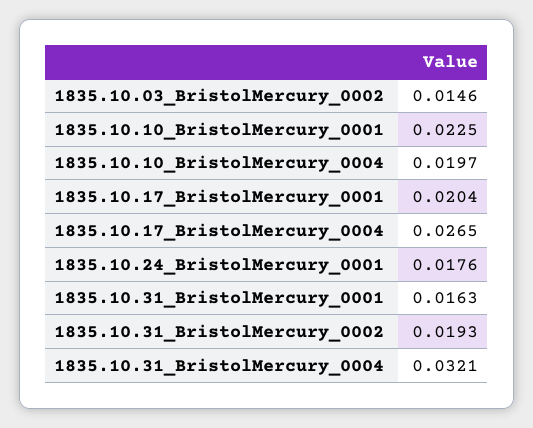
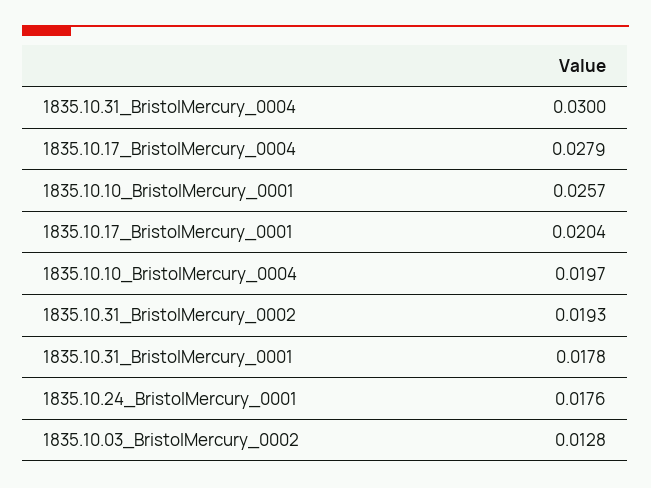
  {
-   "1835.10.03_BristolMercury_0002": 0.0146,
+   "1835.10.03_BristolMercury_0002": 0.0128,
-   "1835.10.10_BristolMercury_0001": 0.0225,
+   "1835.10.10_BristolMercury_0001": 0.0257,
    "1835.10.10_BristolMercury_0004": 0.0197,
    "1835.10.17_BristolMercury_0001": 0.0204,
-   "1835.10.17_BristolMercury_0004": 0.0265,
+   "1835.10.17_BristolMercury_0004": 0.0279,
    "1835.10.24_BristolMercury_0001": 0.0176,
-   "1835.10.31_BristolMercury_0001": 0.0163,
+   "1835.10.31_BristolMercury_0001": 0.0178,
    "1835.10.31_BristolMercury_0002": 0.0193,
-   "1835.10.31_BristolMercury_0004": 0.0321
+   "1835.10.31_BristolMercury_0004": 0.03
  }

